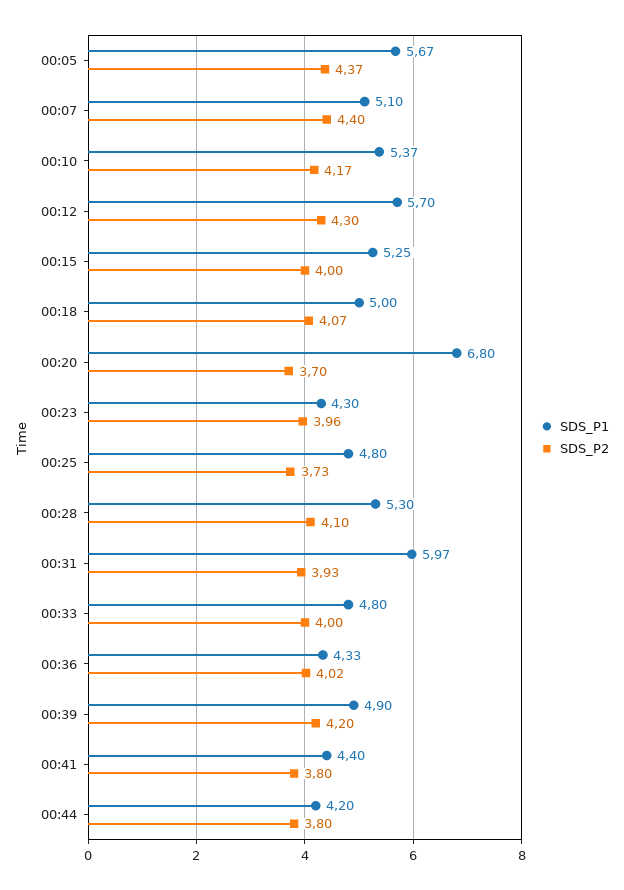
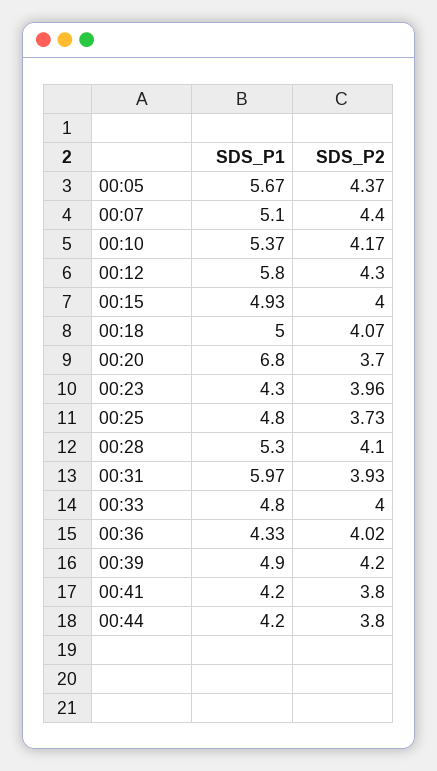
  {
    "SDS_P1": {
      "00:05": 5.67,
      "00:07": 5.1,
      "00:10": 5.37,
-     "00:12": 5.7,
+     "00:12": 5.8,
-     "00:15": 5.25,
+     "00:15": 4.93,
      "00:18": 5,
      "00:20": 6.8,
      "00:23": 4.3,
      "00:25": 4.8,
      "00:28": 5.3,
      "00:31": 5.97,
      "00:33": 4.8,
      "00:36": 4.33,
      "00:39": 4.9,
-     "00:41": 4.4,
+     "00:41": 4.2,
      "00:44": 4.2
    },
    "SDS_P2": {
      "00:05": 4.37,
      "00:07": 4.4,
      "00:10": 4.17,
      "00:12": 4.3,
      "00:15": 4,
      "00:18": 4.07,
      "00:20": 3.7,
      "00:23": 3.96,
      "00:25": 3.73,
      "00:28": 4.1,
      "00:31": 3.93,
      "00:33": 4,
      "00:36": 4.02,
      "00:39": 4.2,
      "00:41": 3.8,
      "00:44": 3.8
    }
  }

